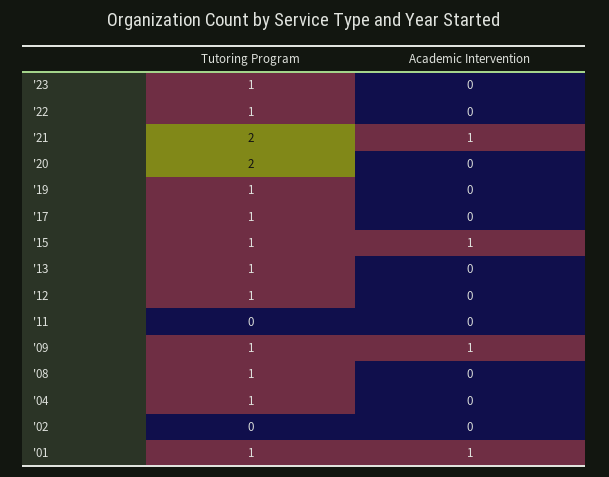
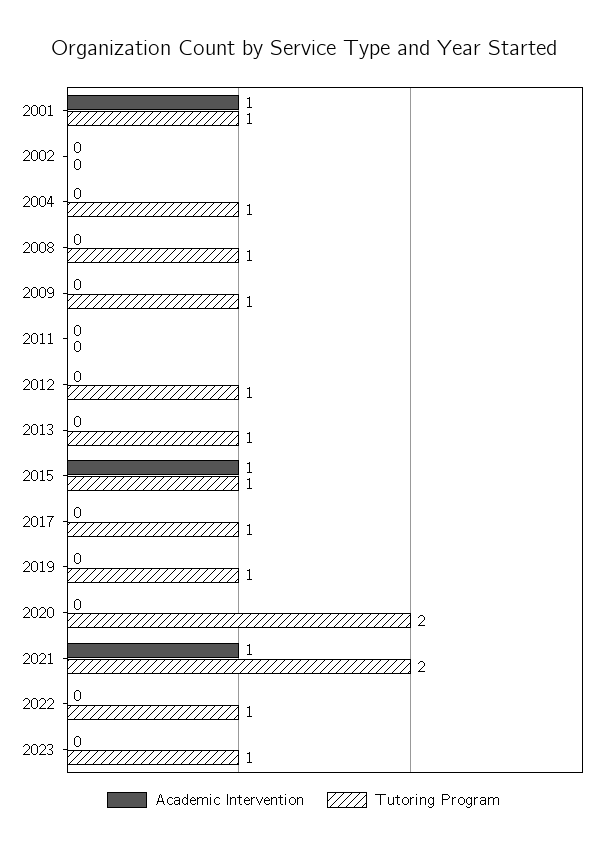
  {
    "Tutoring Program": {
      "'23": 1,
      "'22": 1,
      "'21": 2,
      "'20": 2,
      "'19": 1,
      "'17": 1,
      "'15": 1,
      "'13": 1,
      "'12": 1,
      "'11": 0,
      "'09": 1,
      "'08": 1,
      "'04": 1,
      "'02": 0,
      "'01": 1
    },
    "Academic Intervention": {
      "'23": 0,
      "'22": 0,
      "'21": 1,
      "'20": 0,
      "'19": 0,
      "'17": 0,
      "'15": 1,
      "'13": 0,
      "'12": 0,
      "'11": 0,
-     "'09": 1,
+     "'09": 0,
      "'08": 0,
      "'04": 0,
      "'02": 0,
      "'01": 1
    }
  }

